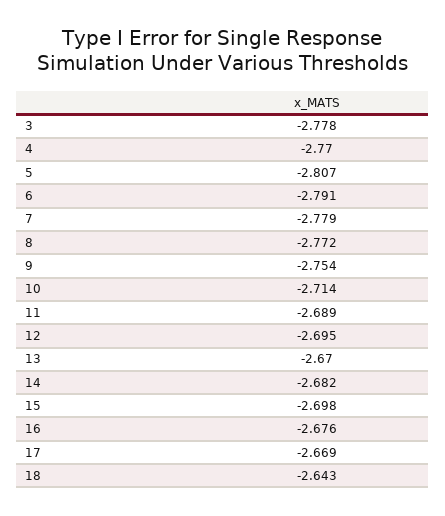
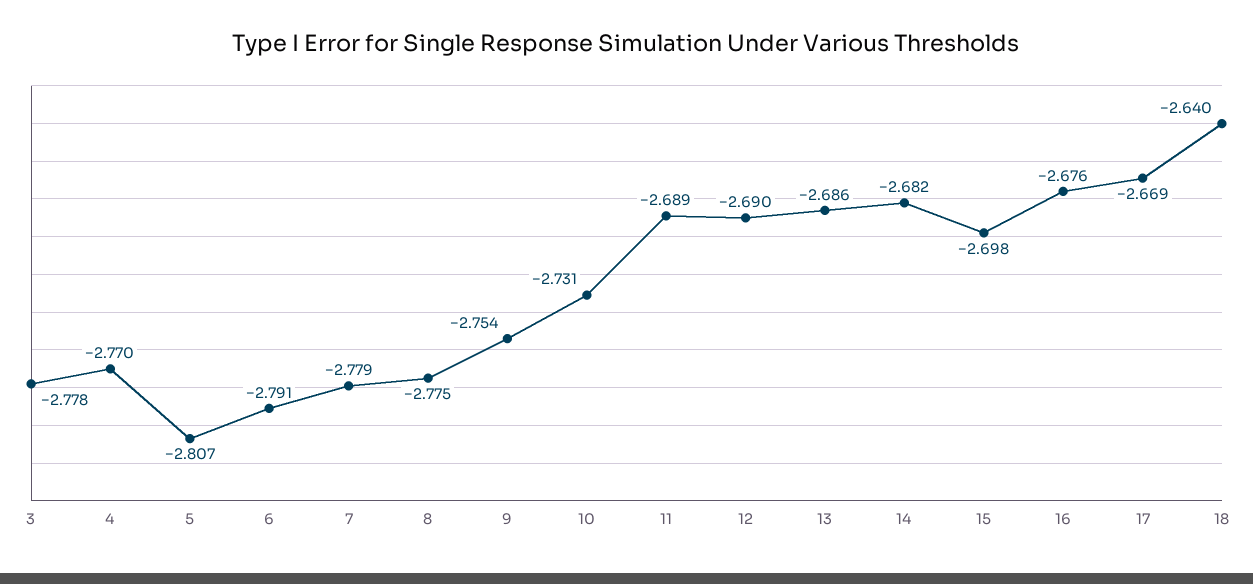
  {
    "3": -2.778,
    "4": -2.77,
    "5": -2.807,
    "6": -2.791,
    "7": -2.779,
-   "8": -2.772,
+   "8": -2.775,
    "9": -2.754,
-   "10": -2.714,
+   "10": -2.731,
    "11": -2.689,
-   "12": -2.695,
+   "12": -2.69,
-   "13": -2.67,
+   "13": -2.686,
    "14": -2.682,
    "15": -2.698,
    "16": -2.676,
    "17": -2.669,
-   "18": -2.643
+   "18": -2.64
  }

